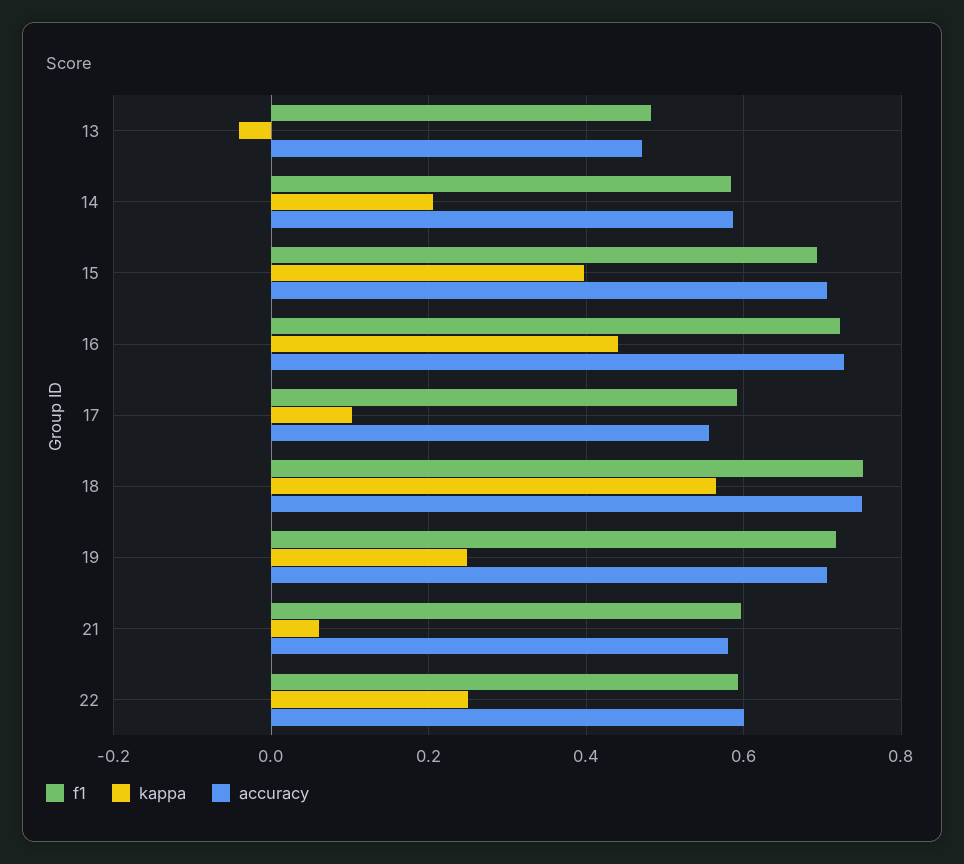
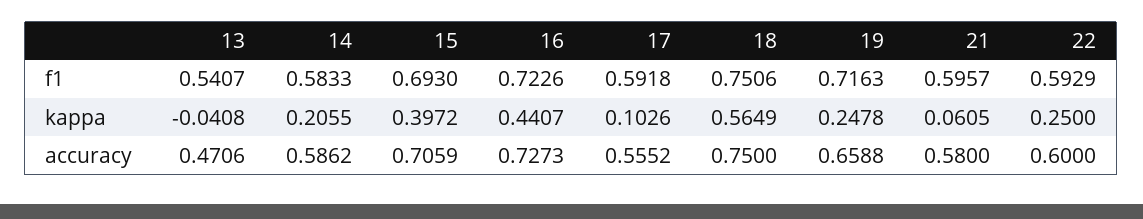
  {
    "f1": {
-     "13": 0.48,
+     "13": 0.5407,
      "14": 0.5833,
      "15": 0.693,
      "16": 0.7226,
      "17": 0.5918,
      "18": 0.7506,
      "19": 0.7163,
      "21": 0.5957,
      "22": 0.5929
    },
    "kappa": {
      "13": -0.0408,
      "14": 0.2055,
      "15": 0.3972,
      "16": 0.4407,
      "17": 0.1026,
      "18": 0.5649,
      "19": 0.2478,
      "21": 0.0605,
      "22": 0.25
    },
    "accuracy": {
      "13": 0.4706,
      "14": 0.5862,
      "15": 0.7059,
      "16": 0.7273,
      "17": 0.5552,
      "18": 0.75,
-     "19": 0.7,
+     "19": 0.6588,
      "21": 0.58,
      "22": 0.6
    }
  }

